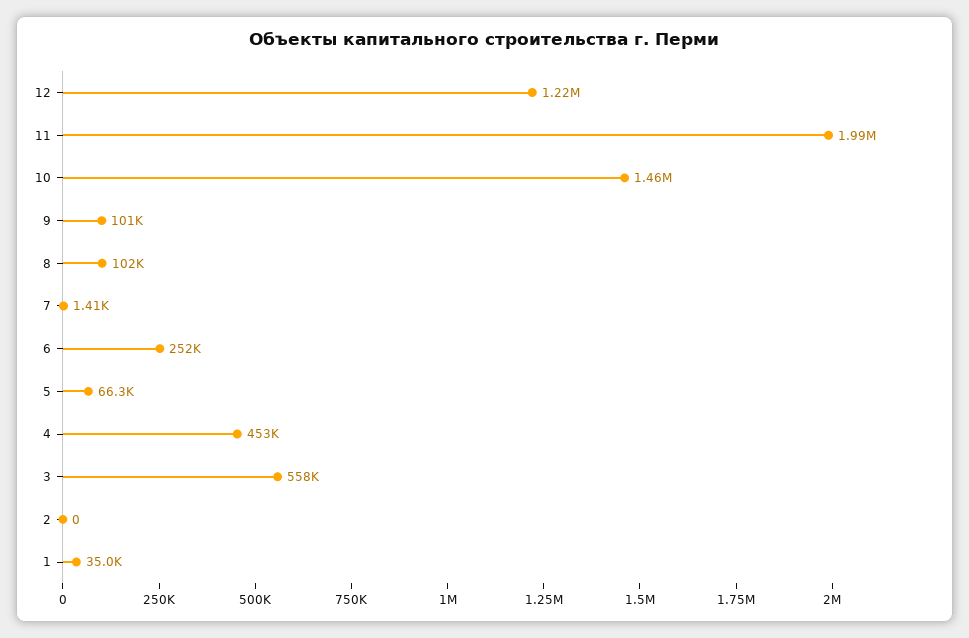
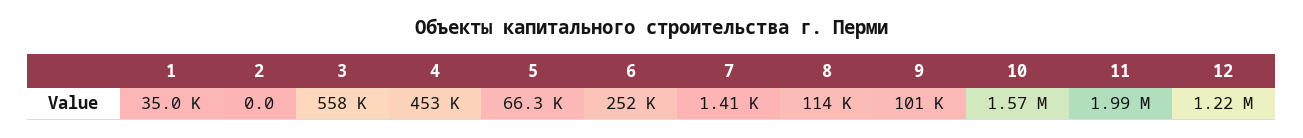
  {
    "12": 1220000,
    "11": 1990000,
-   "10": 1460000,
+   "10": 1570000,
    "9": 101000,
-   "8": 102000,
+   "8": 114000,
    "7": 1410,
    "6": 252000,
    "5": 66300,
    "4": 453000,
    "3": 558000,
    "2": 0,
    "1": 35000
  }

